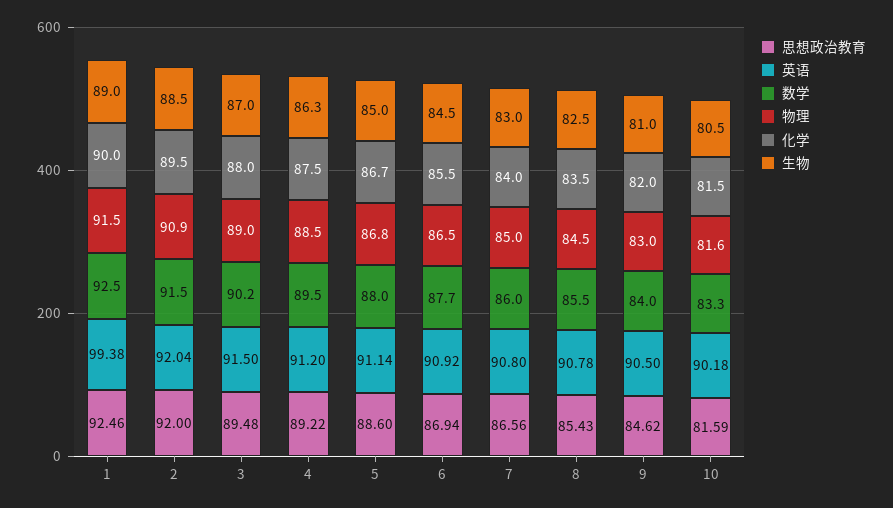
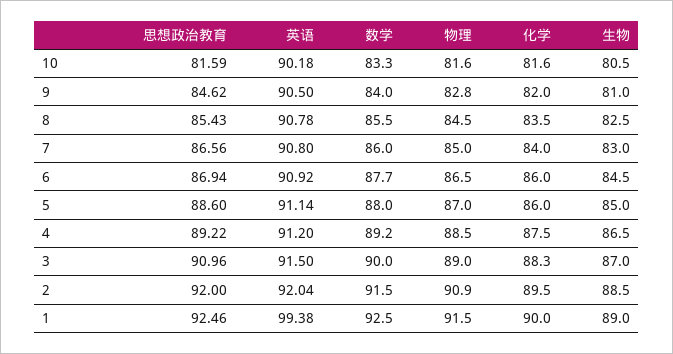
  {
    "思想政治教育": {
      "1": 92.46,
      "2": 92,
-     "3": 89.48,
+     "3": 90.96,
      "4": 89.22,
      "5": 88.6,
      "6": 86.94,
      "7": 86.56,
      "8": 85.43,
      "9": 84.62,
      "10": 81.59
    },
    "英语": {
      "1": 99.38,
      "2": 92.04,
      "3": 91.5,
      "4": 91.2,
      "5": 91.14,
      "6": 90.92,
      "7": 90.8,
      "8": 90.78,
      "9": 90.5,
      "10": 90.18
    },
    "数学": {
      "1": 92.5,
      "2": 91.5,
-     "3": 90.2,
+     "3": 90,
-     "4": 89.5,
+     "4": 89.2,
      "5": 88,
      "6": 87.7,
      "7": 86,
      "8": 85.5,
      "9": 84,
      "10": 83.3
    },
    "物理": {
      "1": 91.5,
      "2": 90.9,
      "3": 89,
      "4": 88.5,
-     "5": 86.8,
+     "5": 87,
      "6": 86.5,
      "7": 85,
      "8": 84.5,
-     "9": 83,
+     "9": 82.8,
      "10": 81.6
    },
    "化学": {
      "1": 90,
      "2": 89.5,
-     "3": 88,
+     "3": 88.3,
      "4": 87.5,
-     "5": 86.7,
+     "5": 86,
-     "6": 85.5,
+     "6": 86,
      "7": 84,
      "8": 83.5,
      "9": 82,
-     "10": 81.5
+     "10": 81.6
    },
    "生物": {
      "1": 89,
      "2": 88.5,
      "3": 87,
-     "4": 86.3,
+     "4": 86.5,
      "5": 85,
      "6": 84.5,
      "7": 83,
      "8": 82.5,
      "9": 81,
      "10": 80.5
    }
  }

